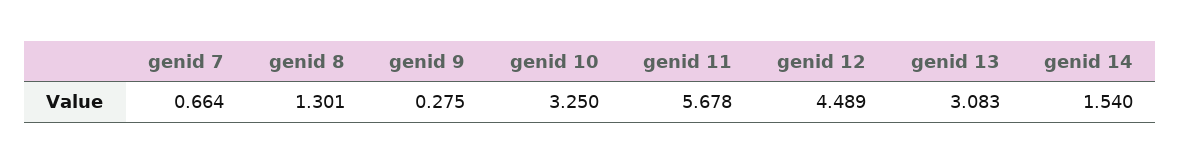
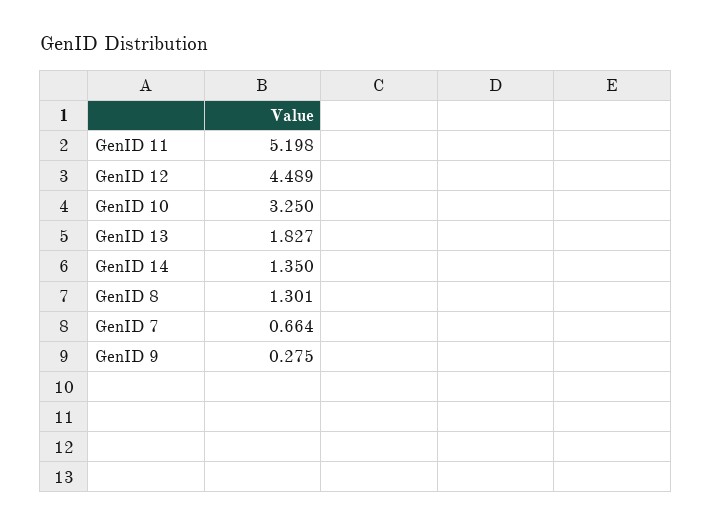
  {
    "genid 7": 0.664,
    "genid 8": 1.301,
    "genid 9": 0.275,
    "genid 10": 3.25,
-   "genid 11": 5.678,
+   "genid 11": 5.198,
    "genid 12": 4.489,
-   "genid 13": 3.083,
+   "genid 13": 1.827,
-   "genid 14": 1.54
+   "genid 14": 1.35
  }

